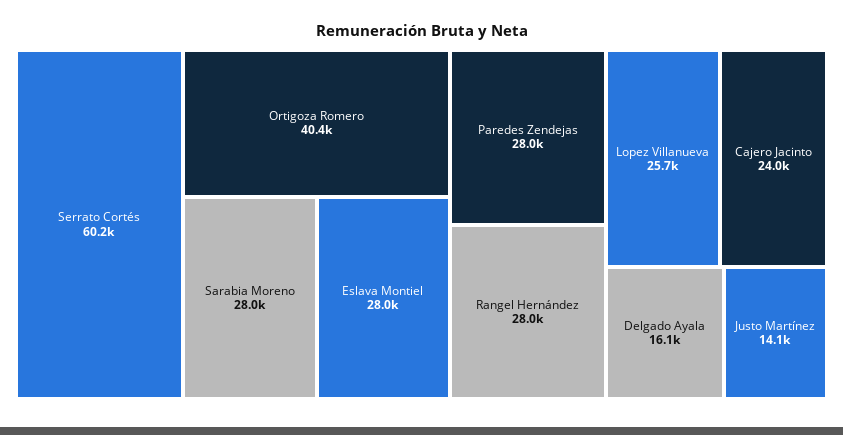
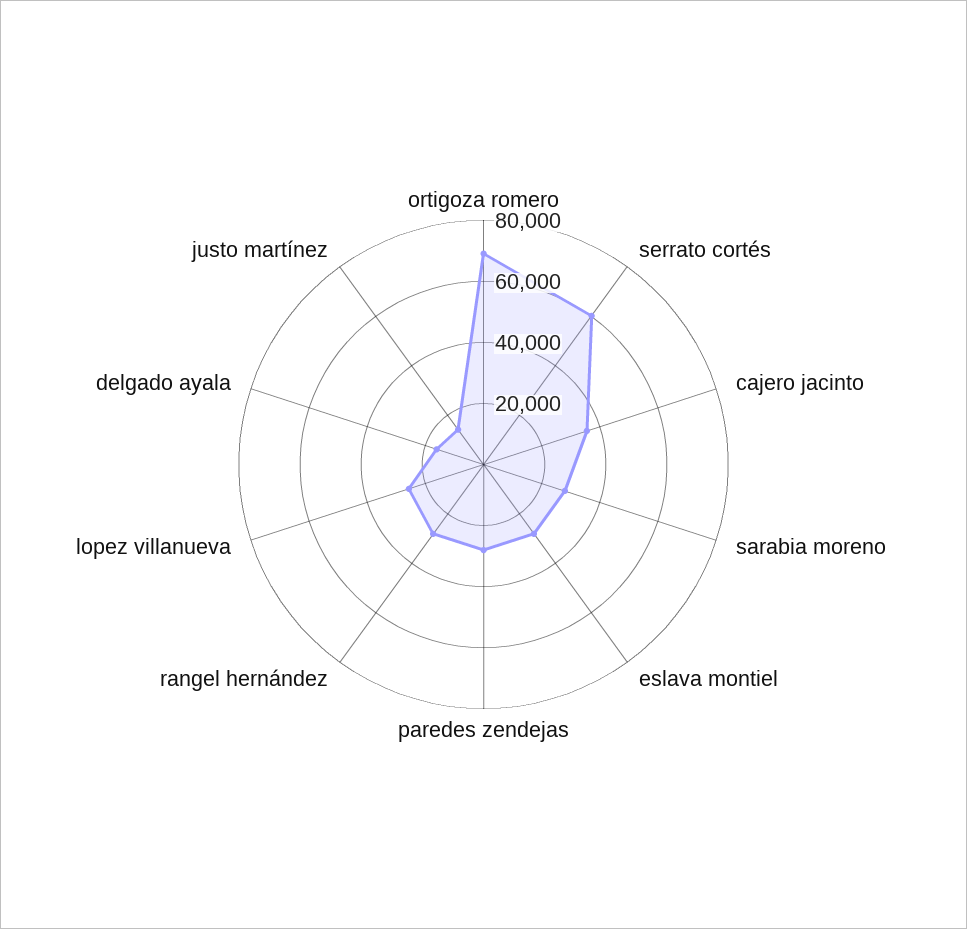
  {
    "Serrato Cortés": 60200,
-   "Ortigoza Romero": 40400,
+   "Ortigoza Romero": 70000,
    "Sarabia Moreno": 28000,
    "Eslava Montiel": 28000,
    "Paredes Zendejas": 28000,
    "Rangel Hernández": 28000,
    "Lopez Villanueva": 25700,
-   "Cajero Jacinto": 24000,
+   "Cajero Jacinto": 35000,
    "Delgado Ayala": 16100,
    "Justo Martínez": 14100
  }

